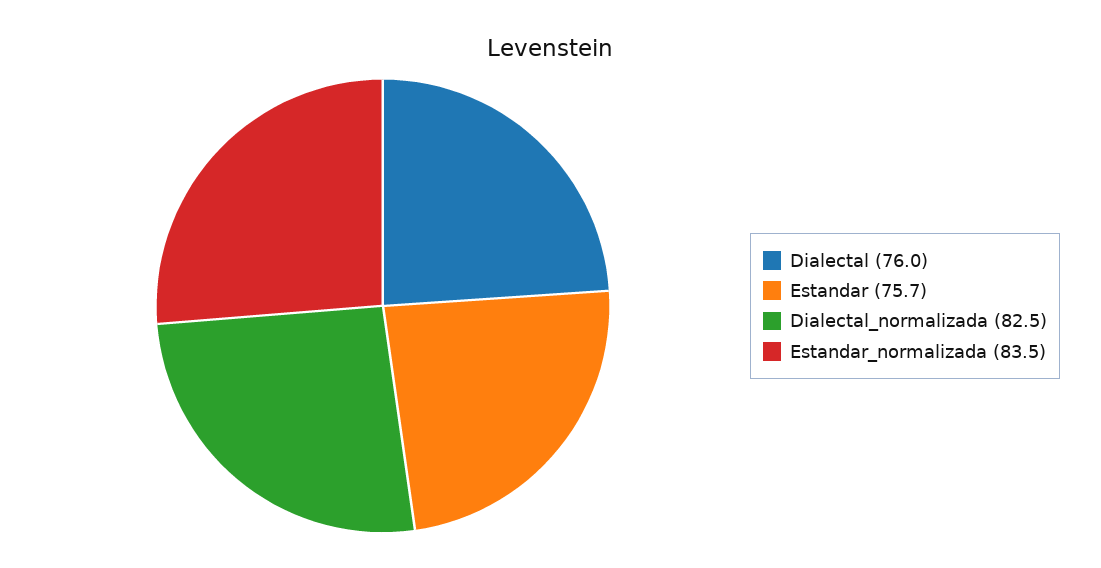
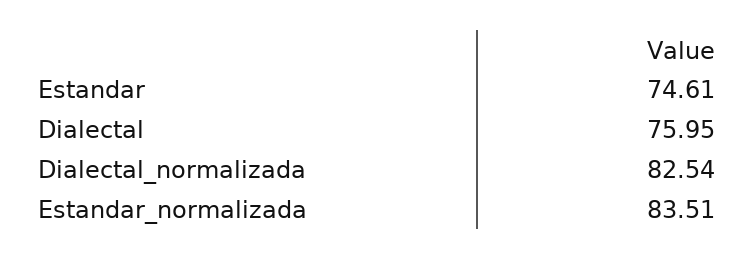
  {
    "Dialectal": 75.95,
-   "Estandar": 75.7,
+   "Estandar": 74.61,
    "Dialectal_normalizada": 82.54,
    "Estandar_normalizada": 83.51
  }

